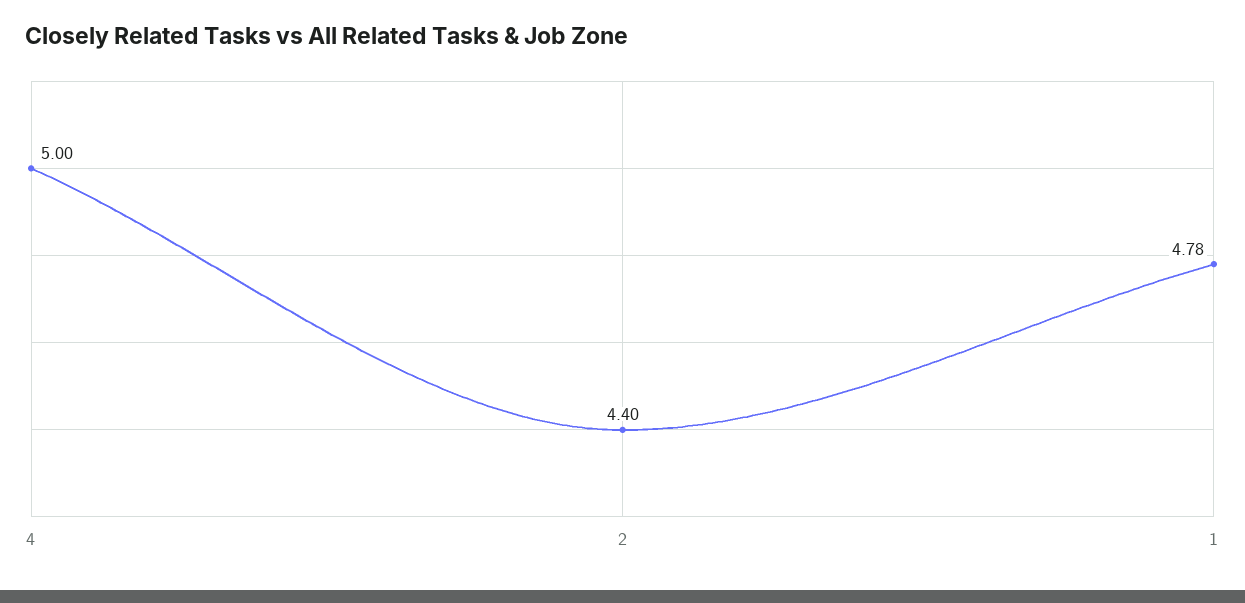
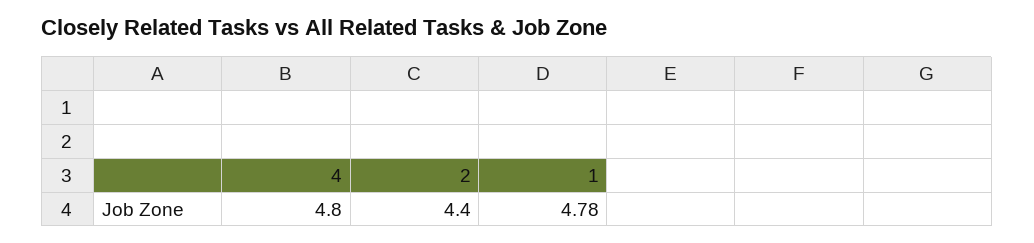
  {
-   "4": 5,
+   "4": 4.8,
    "2": 4.4,
    "1": 4.78
  }

